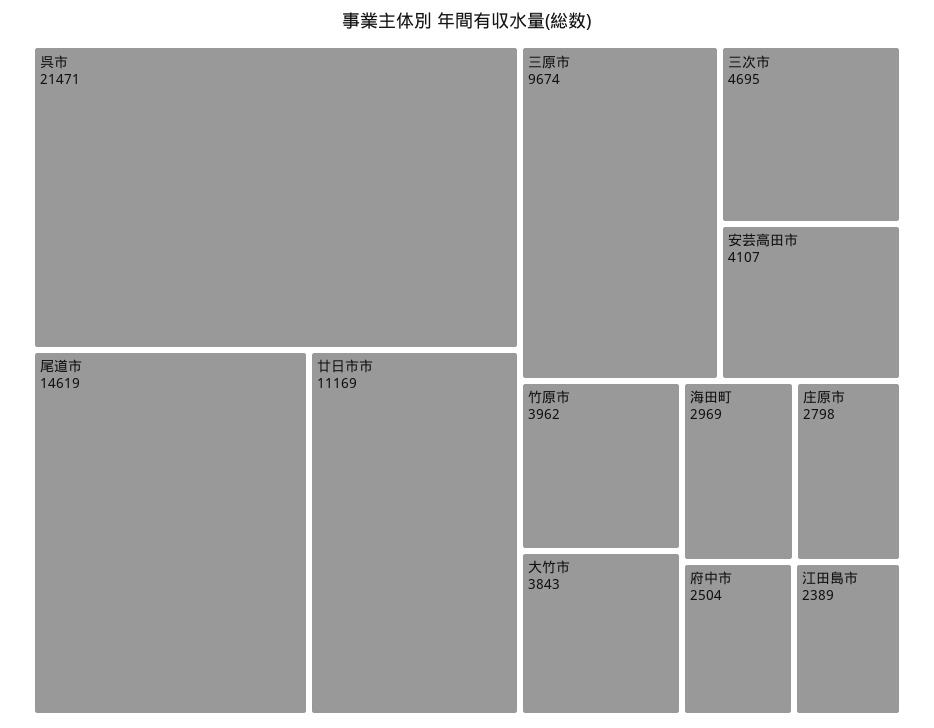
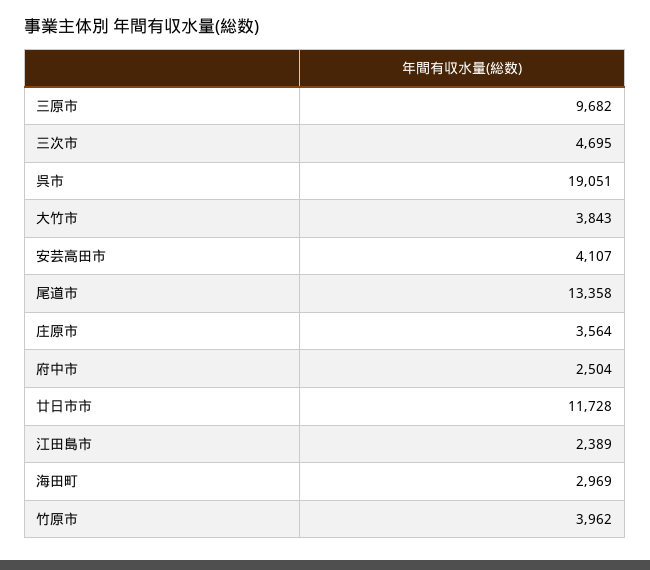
  {
-   "呉市": 21471,
+   "呉市": 19051,
-   "尾道市": 14619,
+   "尾道市": 13358,
-   "廿日市市": 11169,
+   "廿日市市": 11728,
-   "三原市": 9674,
+   "三原市": 9682,
    "三次市": 4695,
    "安芸高田市": 4107,
    "竹原市": 3962,
    "大竹市": 3843,
    "海田町": 2969,
-   "庄原市": 2798,
+   "庄原市": 3564,
    "府中市": 2504,
    "江田島市": 2389
  }

